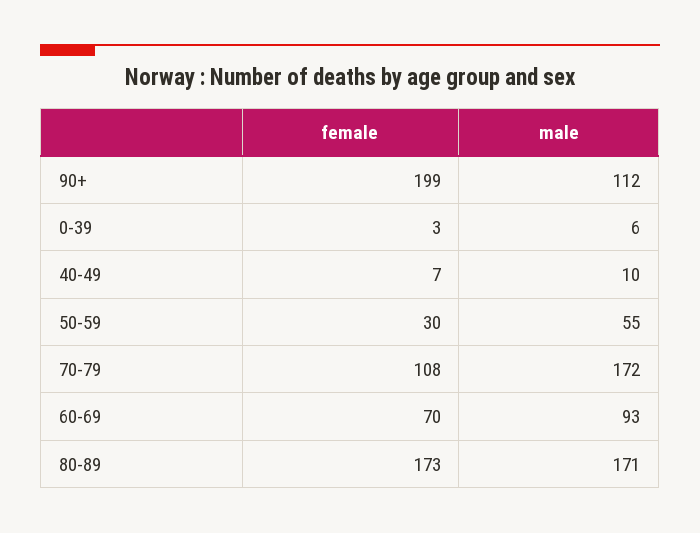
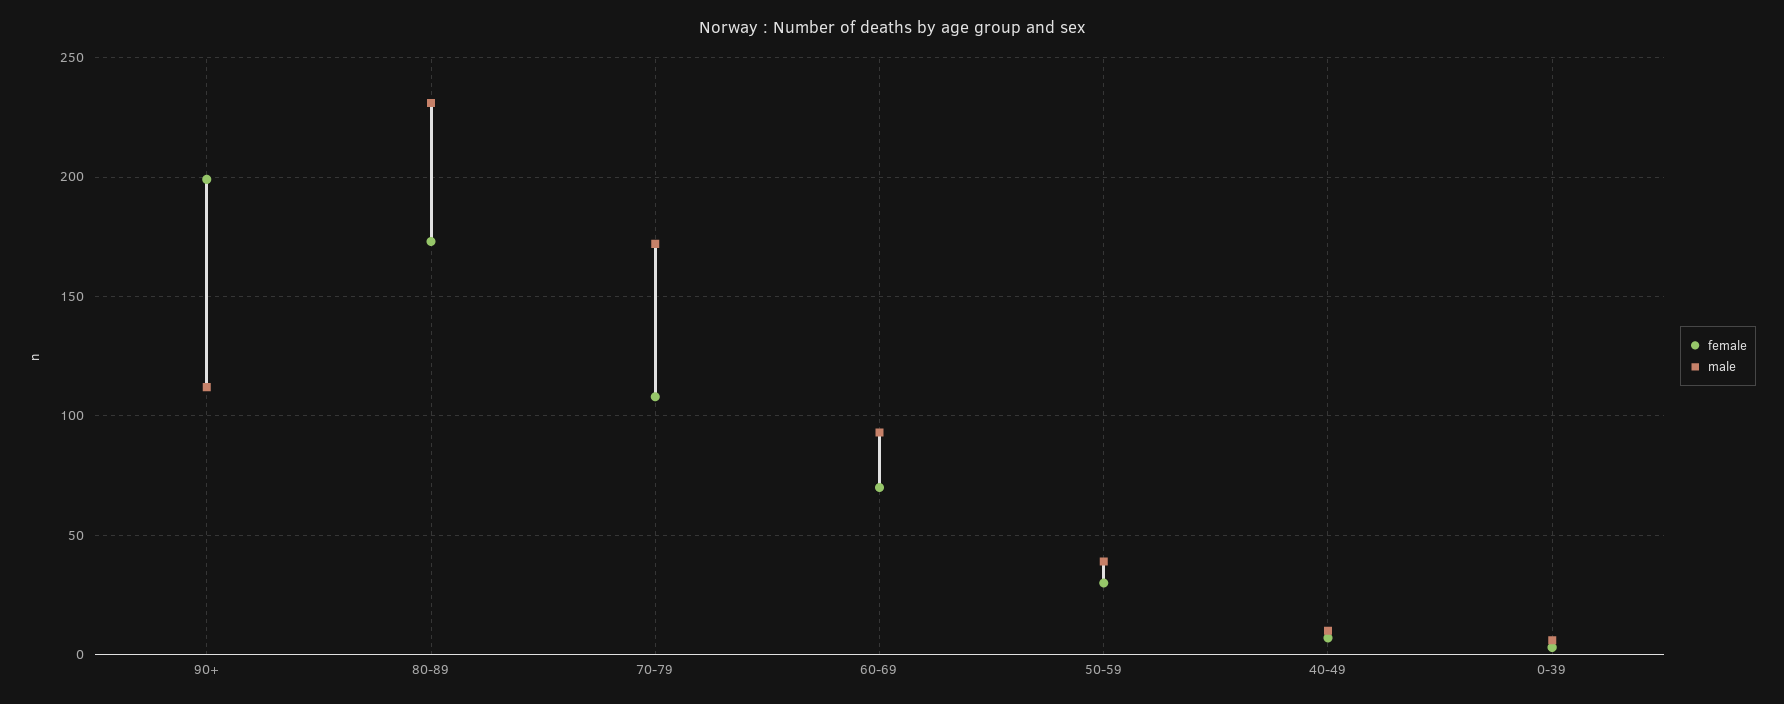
  {
    "female": {
      "90+": 199,
      "0-39": 3,
      "40-49": 7,
      "50-59": 30,
      "70-79": 108,
      "60-69": 70,
      "80-89": 173
    },
    "male": {
      "90+": 112,
      "0-39": 6,
      "40-49": 10,
-     "50-59": 55,
+     "50-59": 40,
      "70-79": 172,
      "60-69": 93,
-     "80-89": 171
+     "80-89": 230
    }
  }

